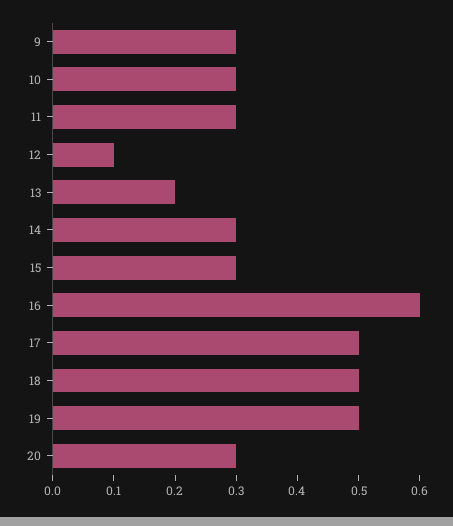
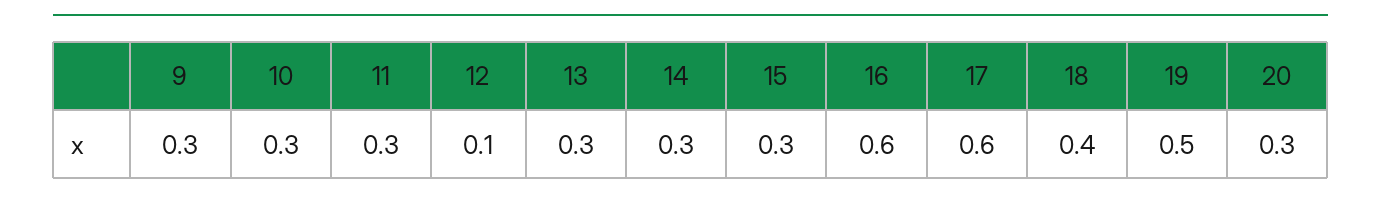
  {
    "9": 0.3,
    "10": 0.3,
    "11": 0.3,
    "12": 0.1,
-   "13": 0.2,
+   "13": 0.3,
    "14": 0.3,
    "15": 0.3,
    "16": 0.6,
-   "17": 0.5,
+   "17": 0.6,
-   "18": 0.5,
+   "18": 0.4,
    "19": 0.5,
    "20": 0.3
  }

